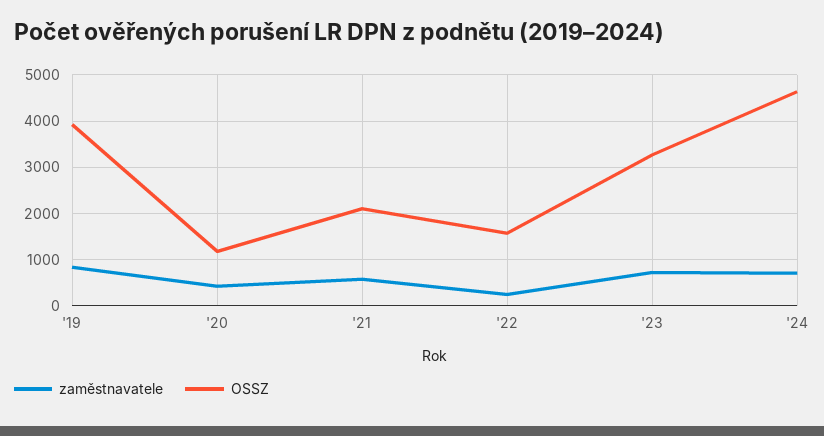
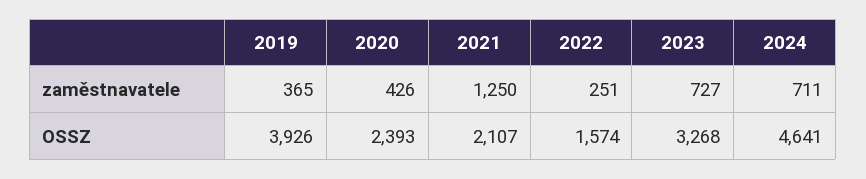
  {
    "zaměstnavatele": {
-     "'19": 800,
+     "'19": 365,
      "'20": 426,
-     "'21": 600,
+     "'21": 1250,
      "'22": 251,
      "'23": 727,
      "'24": 711
    },
    "OSSZ": {
      "'19": 3926,
-     "'20": 1200,
+     "'20": 2393,
      "'21": 2107,
      "'22": 1574,
      "'23": 3268,
      "'24": 4641
    }
  }

